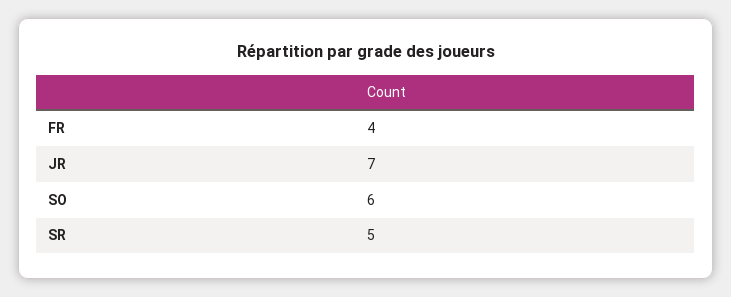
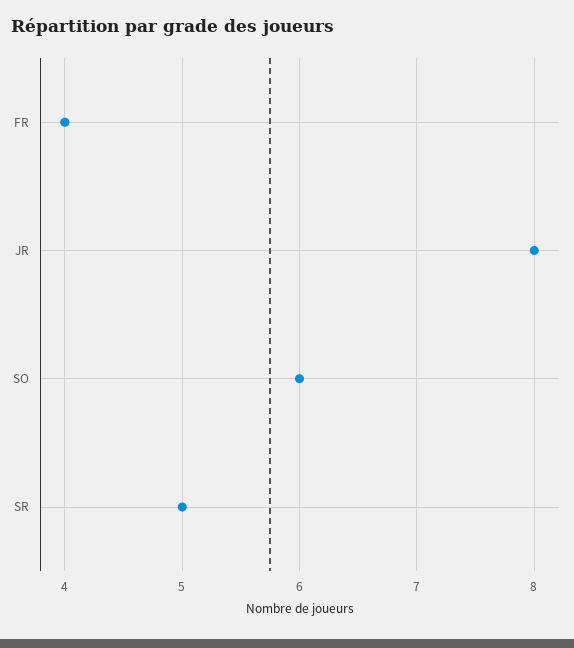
  {
    "FR": 4,
-   "JR": 7,
+   "JR": 8,
    "SO": 6,
    "SR": 5
  }

